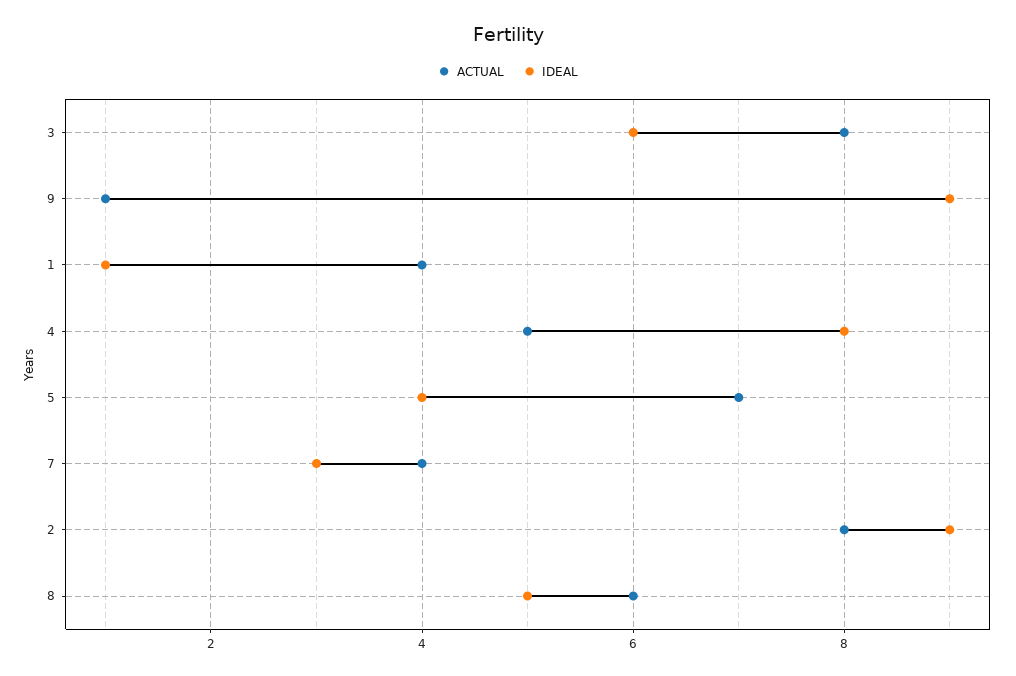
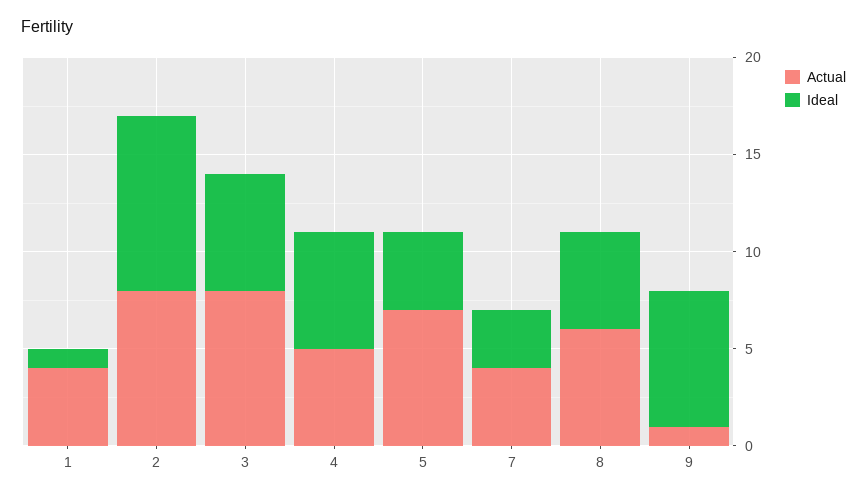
  {
    "ACTUAL": {
      "3": 8,
      "9": 1,
      "1": 4,
      "4": 5,
      "5": 7,
      "7": 4,
      "2": 8,
      "8": 6
    },
    "IDEAL": {
      "3": 6,
-     "9": 9,
+     "9": 7,
      "1": 1,
-     "4": 8,
+     "4": 6,
      "5": 4,
      "7": 3,
      "2": 9,
      "8": 5
    }
  }

